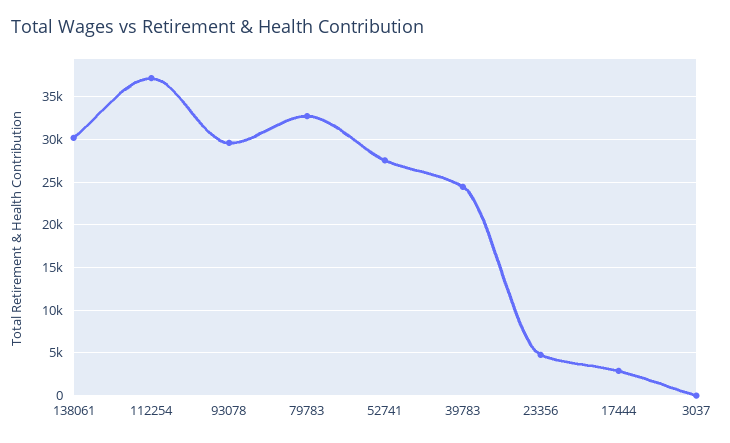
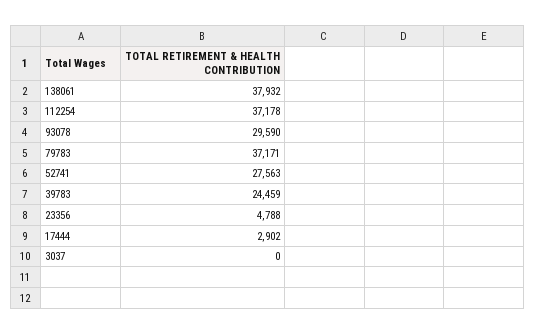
  {
-   "138061": 30000,
+   "138061": 37932,
    "112254": 37178,
    "93078": 29590,
-   "79783": 33000,
+   "79783": 37171,
    "52741": 27563,
    "39783": 24459,
    "23356": 4788,
    "17444": 2902,
    "3037": 0
  }

